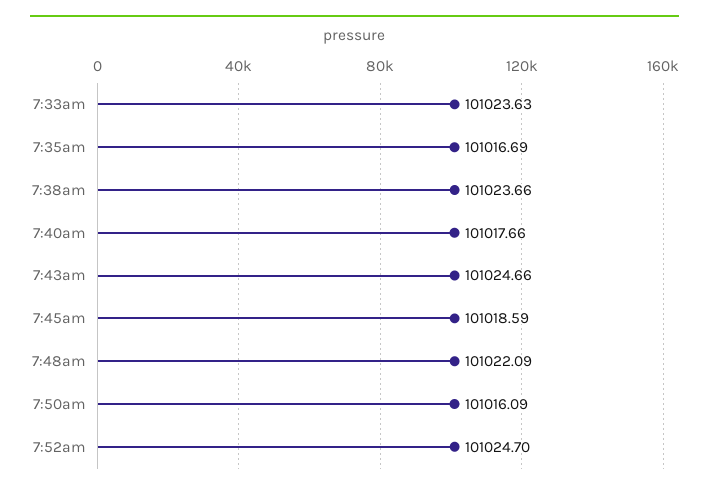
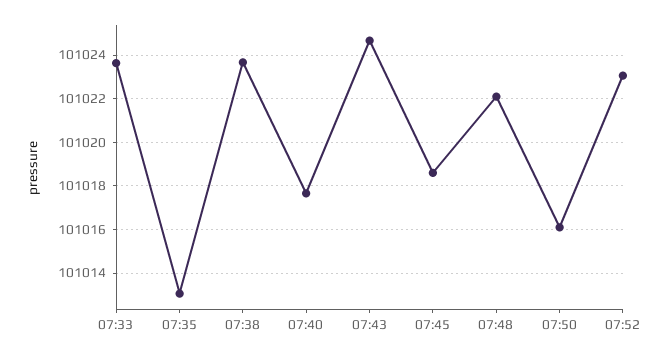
  {
    "7:33am": 101023.63,
-   "7:35am": 101016.69,
+   "7:35am": 101013,
    "7:38am": 101023.66,
    "7:40am": 101017.66,
    "7:43am": 101024.66,
    "7:45am": 101018.59,
    "7:48am": 101022.09,
    "7:50am": 101016.09,
-   "7:52am": 101024.7
+   "7:52am": 101023
  }

